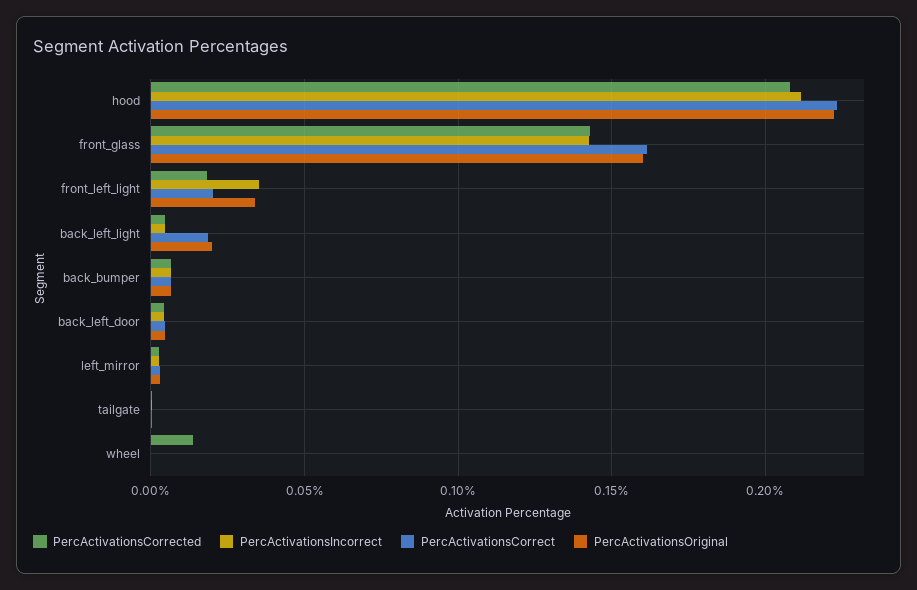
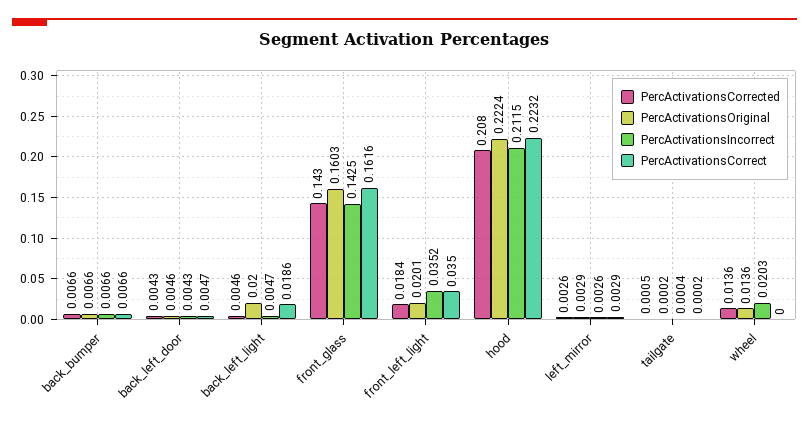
  {
    "PercActivationsCorrected": {
      "hood": 0.208,
      "front_glass": 0.143,
      "front_left_light": 0.0184,
      "back_left_light": 0.0046,
      "back_bumper": 0.0066,
      "back_left_door": 0.0043,
      "left_mirror": 0.0026,
      "tailgate": 0.0005,
      "wheel": 0.0136
    },
    "PercActivationsIncorrect": {
      "hood": 0.2115,
      "front_glass": 0.1425,
      "front_left_light": 0.0352,
      "back_left_light": 0.0047,
      "back_bumper": 0.0066,
      "back_left_door": 0.0043,
      "left_mirror": 0.0026,
      "tailgate": 0.0004,
-     "wheel": 0
+     "wheel": 0.0203
    },
    "PercActivationsCorrect": {
      "hood": 0.2232,
      "front_glass": 0.1616,
-     "front_left_light": 0.02,
+     "front_left_light": 0.035,
      "back_left_light": 0.0186,
      "back_bumper": 0.0066,
      "back_left_door": 0.0047,
      "left_mirror": 0.0029,
      "tailgate": 0.0002,
      "wheel": 0
    },
    "PercActivationsOriginal": {
      "hood": 0.2224,
      "front_glass": 0.1603,
-     "front_left_light": 0.035,
+     "front_left_light": 0.0201,
      "back_left_light": 0.02,
      "back_bumper": 0.0066,
      "back_left_door": 0.0046,
      "left_mirror": 0.0029,
      "tailgate": 0.0002,
-     "wheel": 0
+     "wheel": 0.0136
    }
  }

